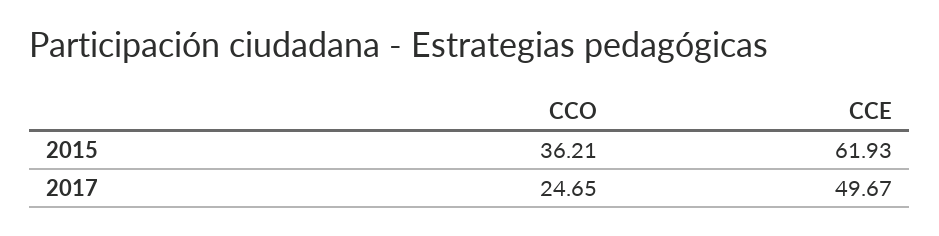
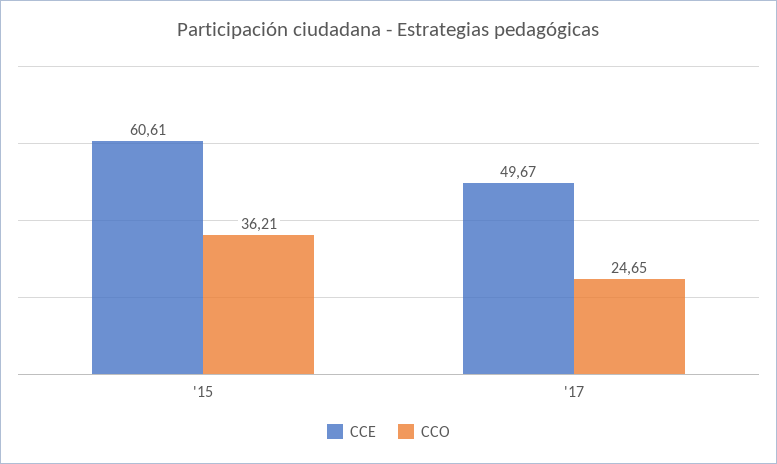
  {
    "CCO": {
      "2015": 36.21,
      "2017": 24.65
    },
    "CCE": {
-     "2015": 61.93,
+     "2015": 60.61,
      "2017": 49.67
    }
  }

